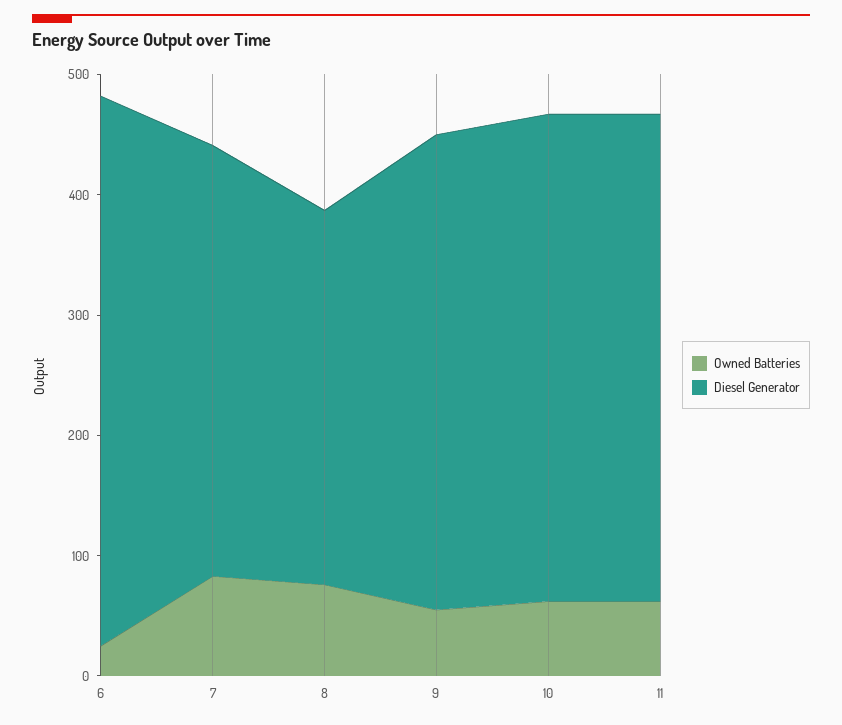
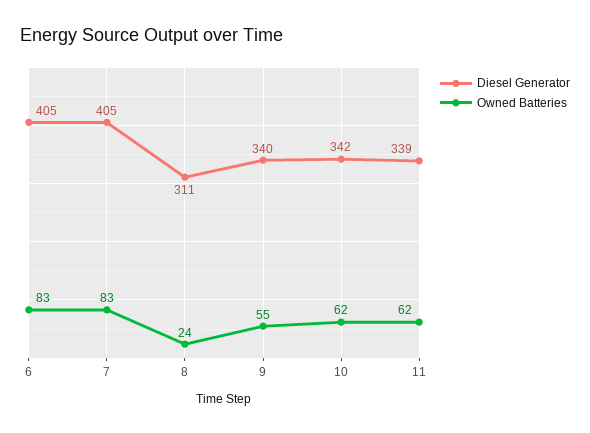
  {
    "Owned Batteries": {
-     "6": 20,
+     "6": 83,
      "7": 83,
-     "8": 80,
+     "8": 24,
      "9": 55,
      "10": 62,
      "11": 62
    },
    "Diesel Generator": {
-     "6": 460,
+     "6": 405,
-     "7": 360,
+     "7": 405,
      "8": 311,
-     "9": 400,
+     "9": 340,
-     "10": 400,
+     "10": 342,
-     "11": 400
+     "11": 339
    }
  }

